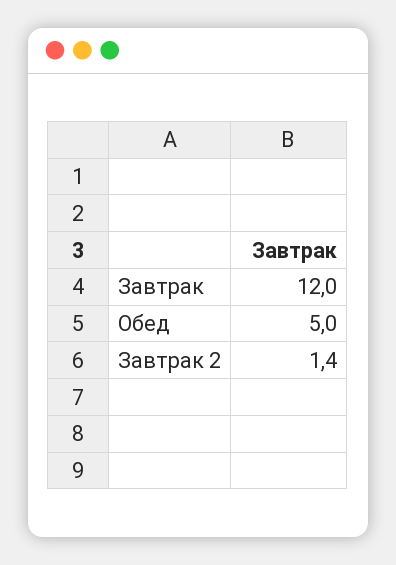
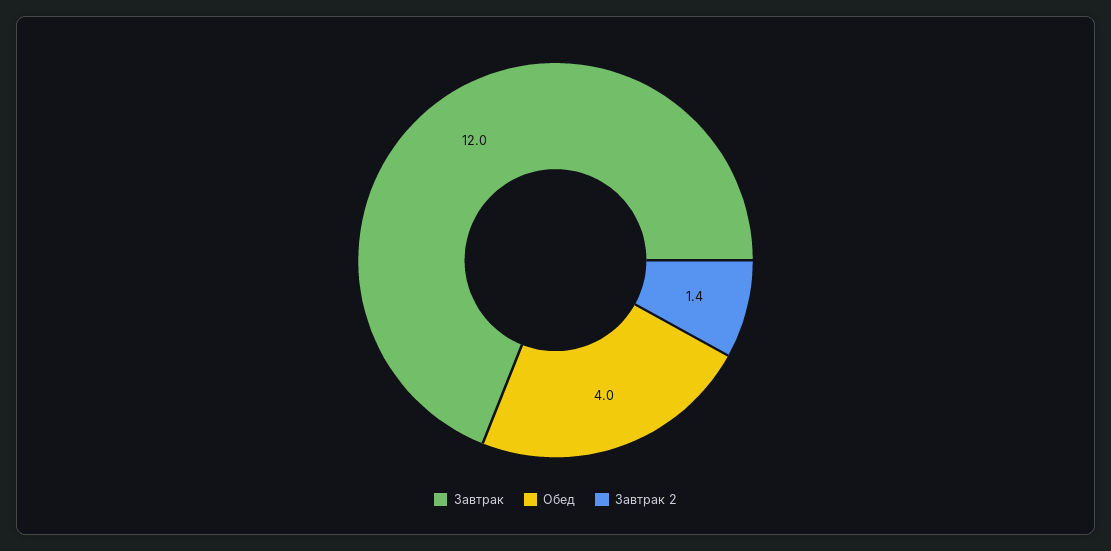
  {
    "Завтрак": 12,
-   "Обед": 5,
+   "Обед": 4,
    "Завтрак 2": 1.4
  }

